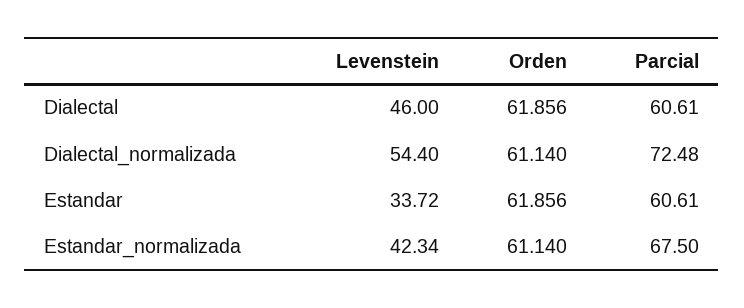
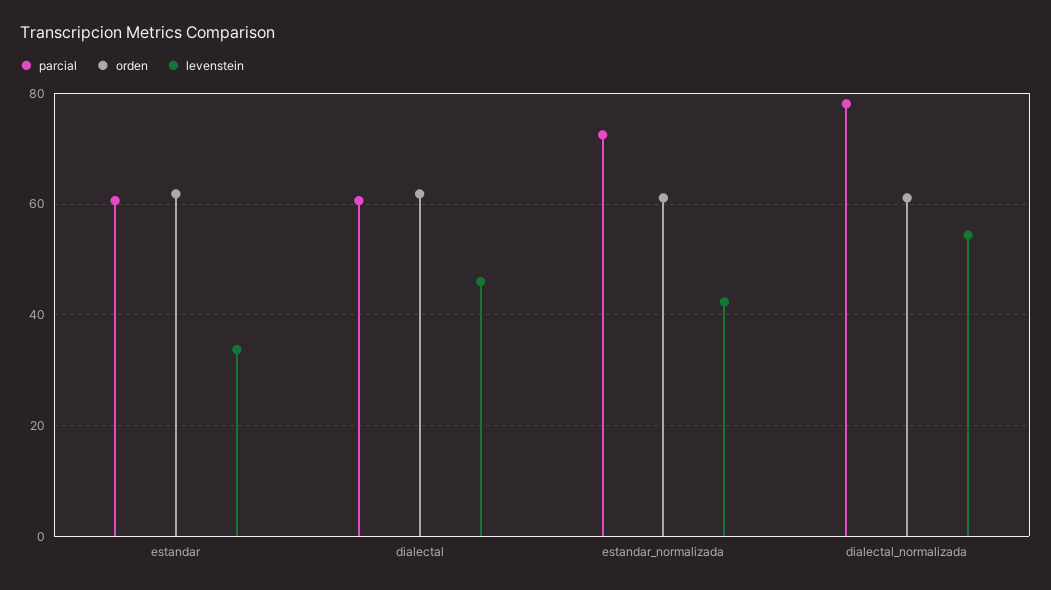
  {
    "Levenstein": {
      "Dialectal": 46,
      "Dialectal_normalizada": 54.4,
      "Estandar": 33.72,
      "Estandar_normalizada": 42.34
    },
    "Orden": {
      "Dialectal": 61.856,
      "Dialectal_normalizada": 61.14,
      "Estandar": 61.856,
      "Estandar_normalizada": 61.14
    },
    "Parcial": {
      "Dialectal": 60.61,
-     "Dialectal_normalizada": 72.48,
+     "Dialectal_normalizada": 78,
      "Estandar": 60.61,
-     "Estandar_normalizada": 67.5
+     "Estandar_normalizada": 72
    }
  }

